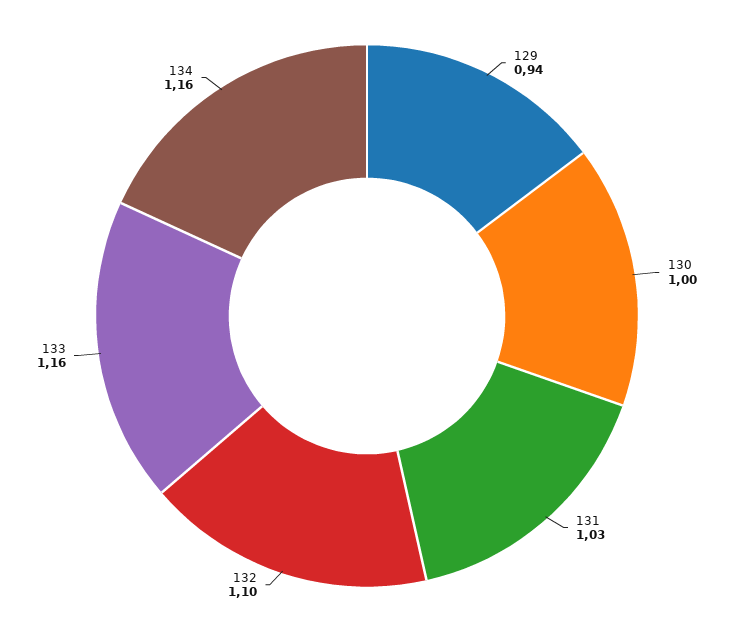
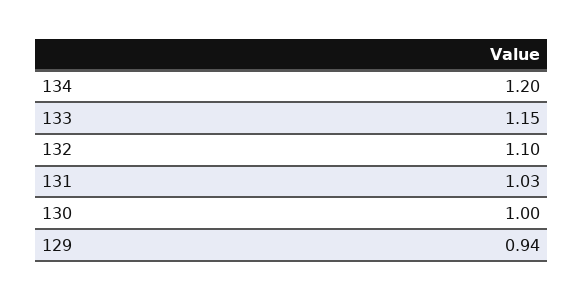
  {
    "129": 0.94,
    "130": 1,
    "131": 1.03,
    "132": 1.1,
-   "133": 1.16,
+   "133": 1.15,
-   "134": 1.16
+   "134": 1.2
  }

